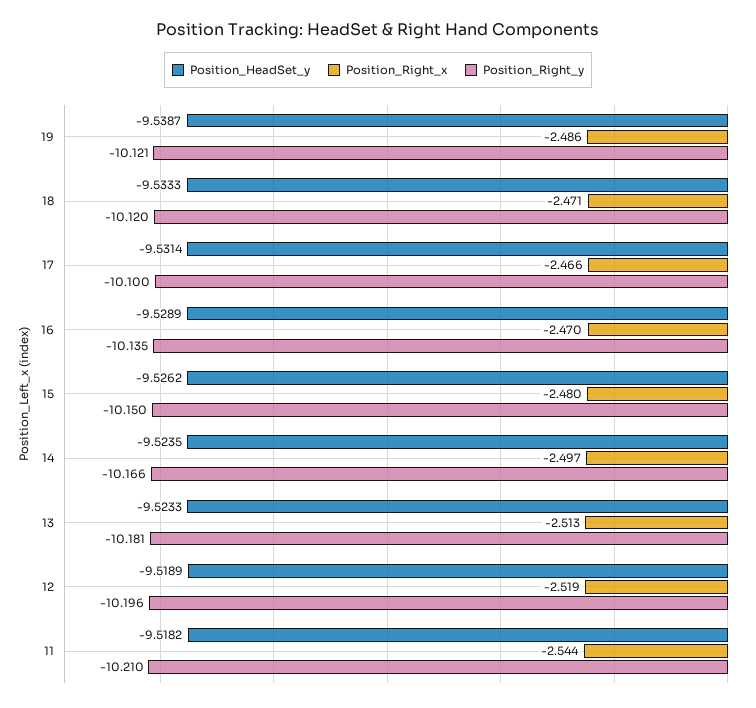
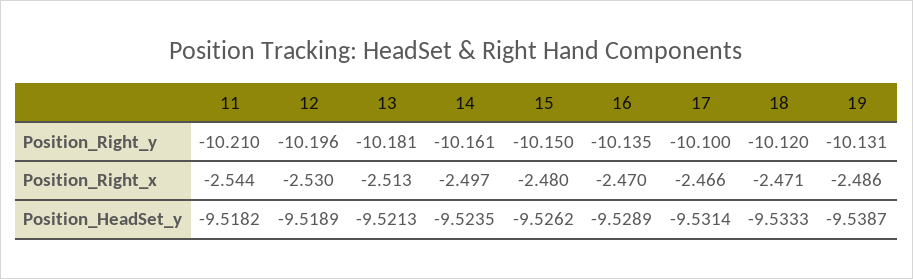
  {
    "Position_HeadSet_y": {
      "19": -9.5387,
      "18": -9.5333,
      "17": -9.5314,
      "16": -9.5289,
      "15": -9.5262,
      "14": -9.5235,
-     "13": -9.5233,
+     "13": -9.5213,
      "12": -9.5189,
      "11": -9.5182
    },
    "Position_Right_x": {
      "19": -2.486,
      "18": -2.471,
      "17": -2.466,
      "16": -2.47,
      "15": -2.48,
      "14": -2.497,
      "13": -2.513,
-     "12": -2.519,
+     "12": -2.53,
      "11": -2.544
    },
    "Position_Right_y": {
-     "19": -10.121,
+     "19": -10.131,
      "18": -10.12,
      "17": -10.1,
      "16": -10.135,
      "15": -10.15,
-     "14": -10.166,
+     "14": -10.161,
      "13": -10.181,
      "12": -10.196,
      "11": -10.21
    }
  }

